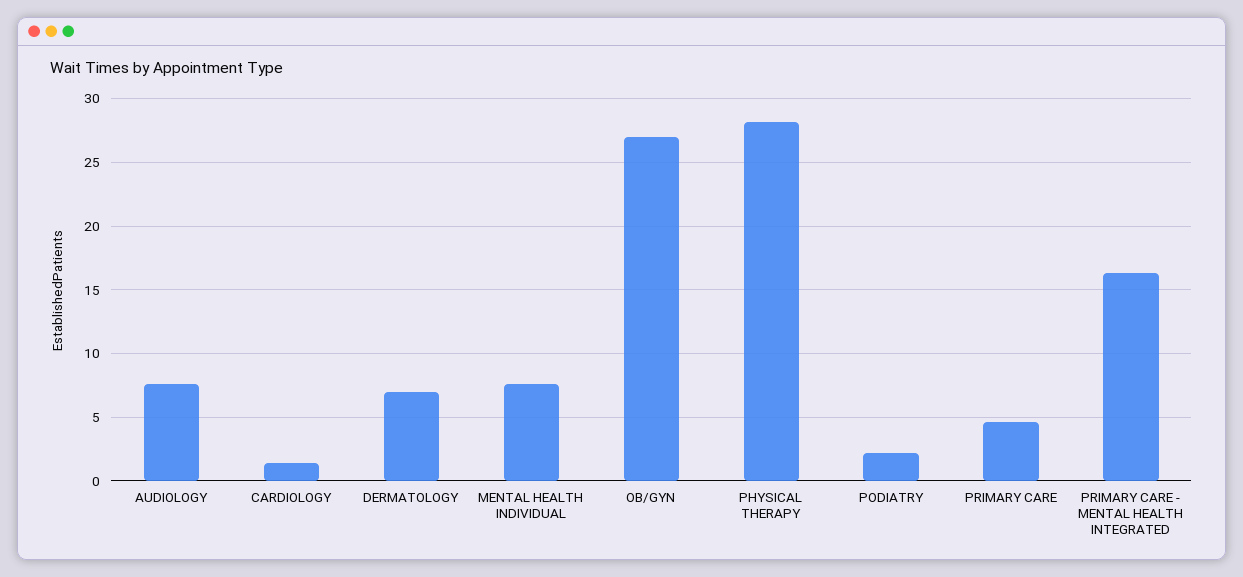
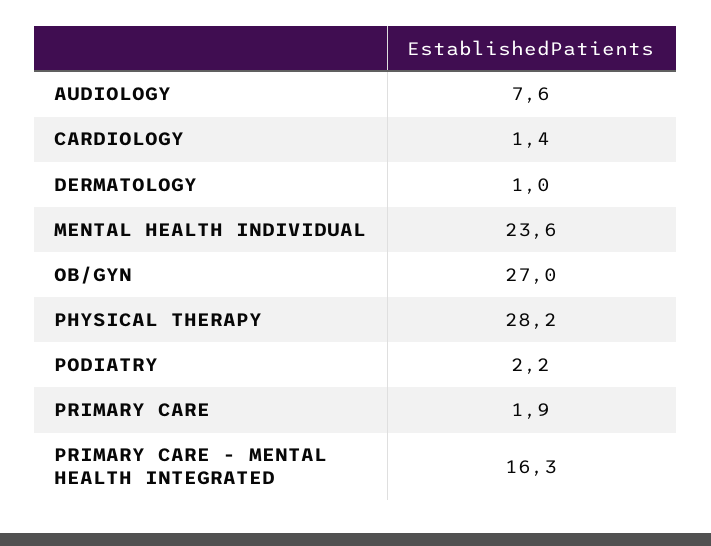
  {
    "AUDIOLOGY": 7.6,
    "CARDIOLOGY": 1.4,
-   "DERMATOLOGY": 7,
+   "DERMATOLOGY": 1,
-   "MENTAL HEALTH INDIVIDUAL": 7.5,
+   "MENTAL HEALTH INDIVIDUAL": 23.6,
    "OB/GYN": 27,
    "PHYSICAL THERAPY": 28.2,
    "PODIATRY": 2.2,
-   "PRIMARY CARE": 4.5,
+   "PRIMARY CARE": 1.9,
    "PRIMARY CARE - MENTAL HEALTH INTEGRATED": 16.3
  }

